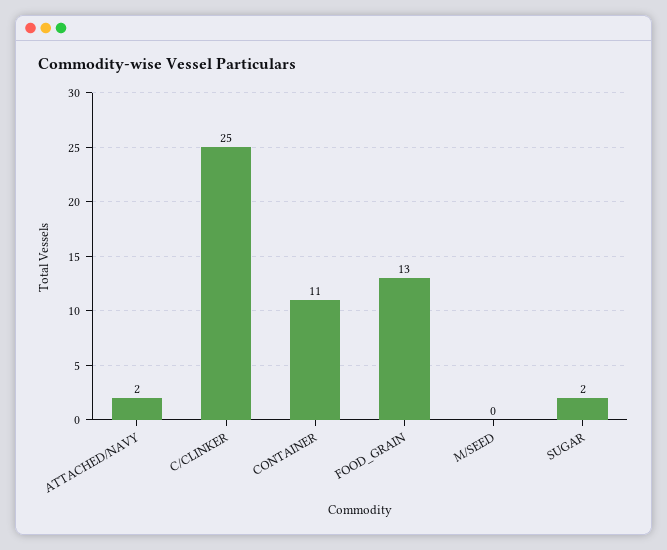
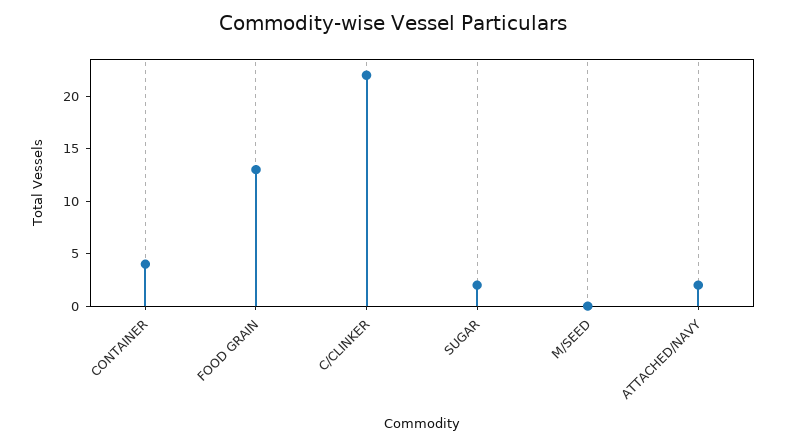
  {
    "ATTACHED/NAVY": 2,
-   "C/CLINKER": 25,
+   "C/CLINKER": 22,
-   "CONTAINER": 11,
+   "CONTAINER": 4,
    "FOOD_GRAIN": 13,
    "M/SEED": 0,
    "SUGAR": 2
  }

